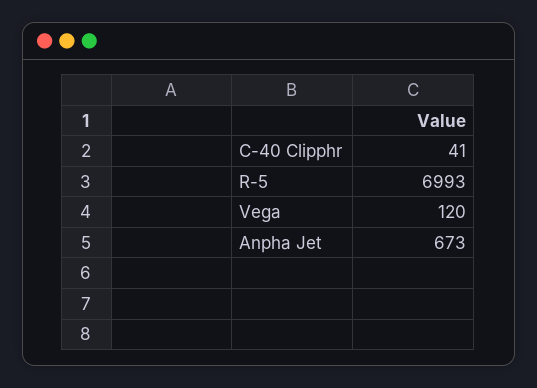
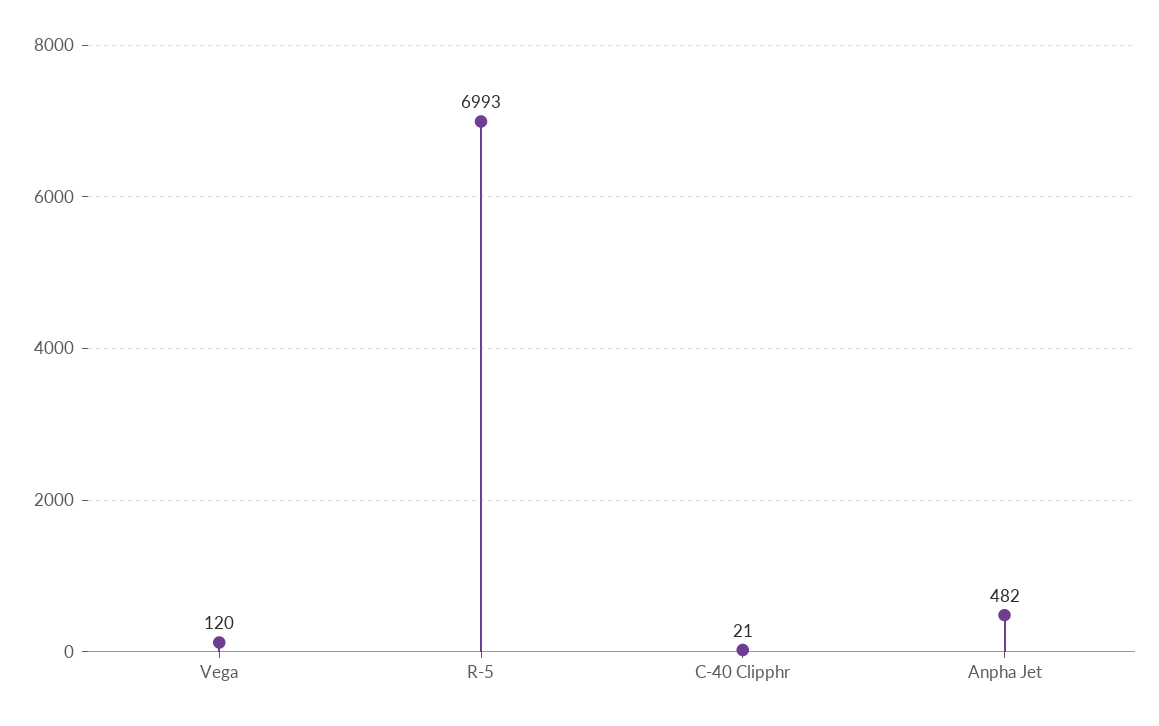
  {
-   "C-40 Clipphr": 41,
+   "C-40 Clipphr": 21,
    "R-5": 6993,
    "Vega": 120,
-   "Anpha Jet": 673
+   "Anpha Jet": 482
  }

